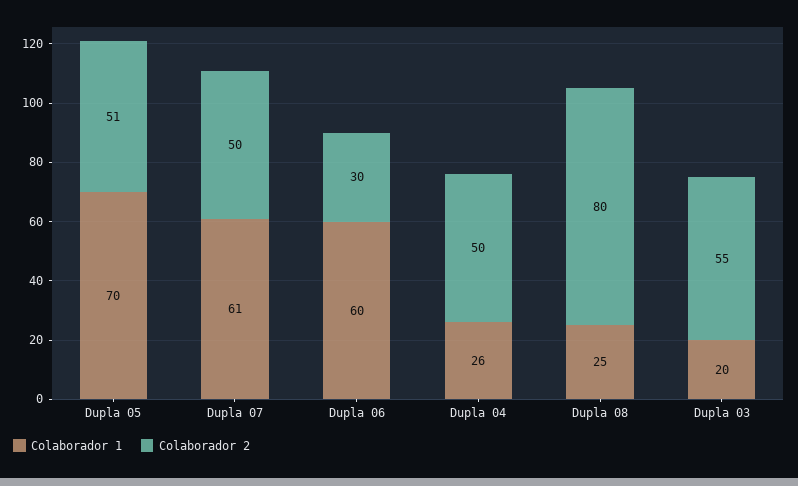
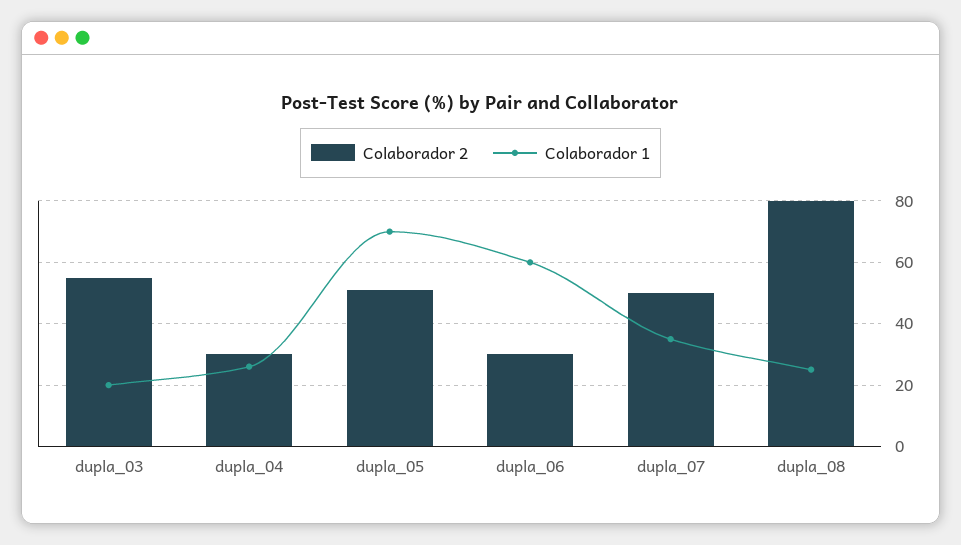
  {
    "Colaborador 1": {
      "Dupla 05": 70,
-     "Dupla 07": 61,
+     "Dupla 07": 35,
      "Dupla 06": 60,
      "Dupla 04": 26,
      "Dupla 08": 25,
      "Dupla 03": 20
    },
    "Colaborador 2": {
      "Dupla 05": 51,
      "Dupla 07": 50,
      "Dupla 06": 30,
-     "Dupla 04": 50,
+     "Dupla 04": 30,
      "Dupla 08": 80,
      "Dupla 03": 55
    }
  }

